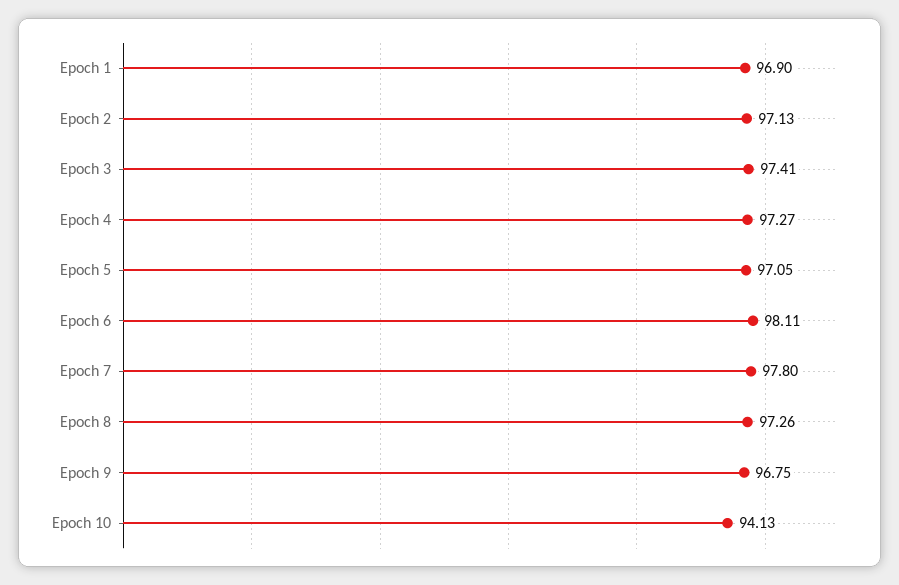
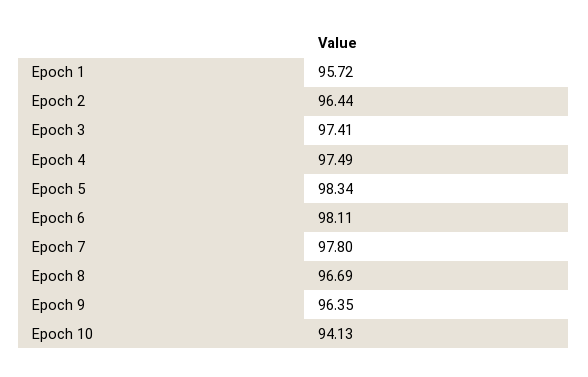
  {
-   "Epoch 1": 96.9,
+   "Epoch 1": 95.72,
-   "Epoch 2": 97.13,
+   "Epoch 2": 96.44,
    "Epoch 3": 97.41,
-   "Epoch 4": 97.27,
+   "Epoch 4": 97.49,
-   "Epoch 5": 97.05,
+   "Epoch 5": 98.34,
    "Epoch 6": 98.11,
    "Epoch 7": 97.8,
-   "Epoch 8": 97.26,
+   "Epoch 8": 96.69,
-   "Epoch 9": 96.75,
+   "Epoch 9": 96.35,
    "Epoch 10": 94.13
  }

